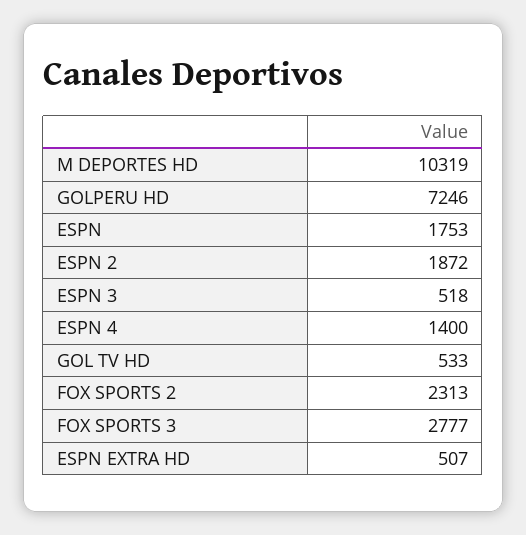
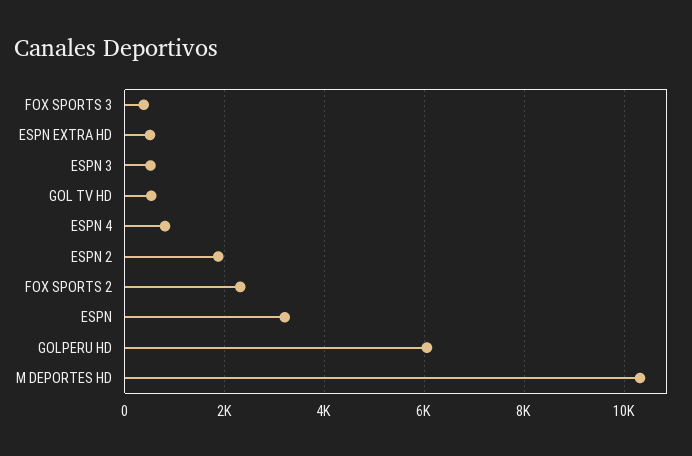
  {
    "M DEPORTES HD": 10319,
-   "GOLPERU HD": 7246,
+   "GOLPERU HD": 6000,
-   "ESPN": 1753,
+   "ESPN": 3200,
    "ESPN 2": 1872,
    "ESPN 3": 518,
-   "ESPN 4": 1400,
+   "ESPN 4": 800,
    "GOL TV HD": 533,
    "FOX SPORTS 2": 2313,
-   "FOX SPORTS 3": 2777,
+   "FOX SPORTS 3": 400,
    "ESPN EXTRA HD": 507
  }

